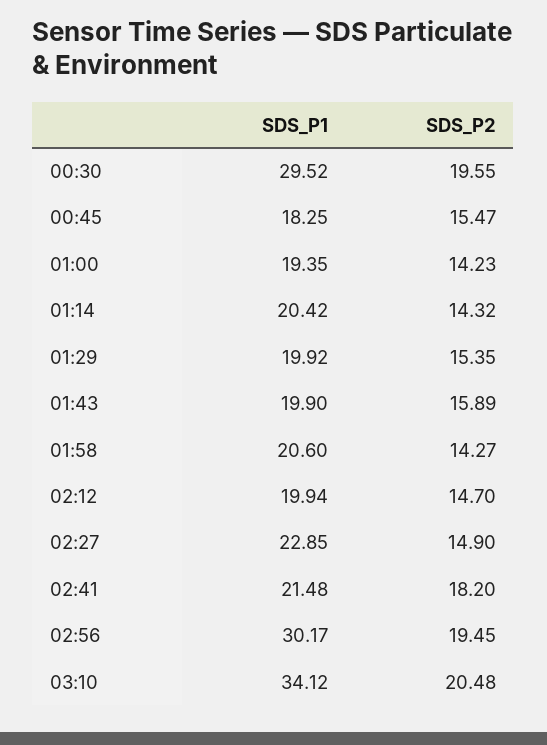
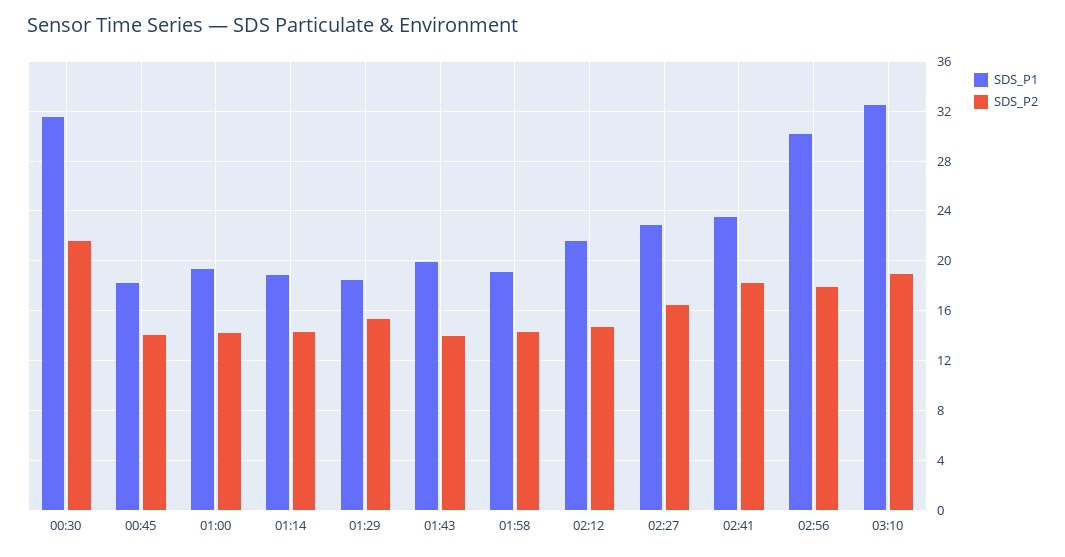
  {
    "SDS_P1": {
-     "00:30": 29.52,
+     "00:30": 31.5,
      "00:45": 18.25,
      "01:00": 19.35,
-     "01:14": 20.42,
+     "01:14": 19,
-     "01:29": 19.92,
+     "01:29": 18.5,
      "01:43": 19.9,
-     "01:58": 20.6,
+     "01:58": 19,
-     "02:12": 19.94,
+     "02:12": 21.5,
      "02:27": 22.85,
-     "02:41": 21.48,
+     "02:41": 23.5,
      "02:56": 30.17,
-     "03:10": 34.12
+     "03:10": 32.5
    },
    "SDS_P2": {
-     "00:30": 19.55,
+     "00:30": 21.5,
-     "00:45": 15.47,
+     "00:45": 14,
      "01:00": 14.23,
      "01:14": 14.32,
      "01:29": 15.35,
-     "01:43": 15.89,
+     "01:43": 14,
      "01:58": 14.27,
      "02:12": 14.7,
-     "02:27": 14.9,
+     "02:27": 16.5,
      "02:41": 18.2,
-     "02:56": 19.45,
+     "02:56": 18,
-     "03:10": 20.48
+     "03:10": 19
    }
  }

